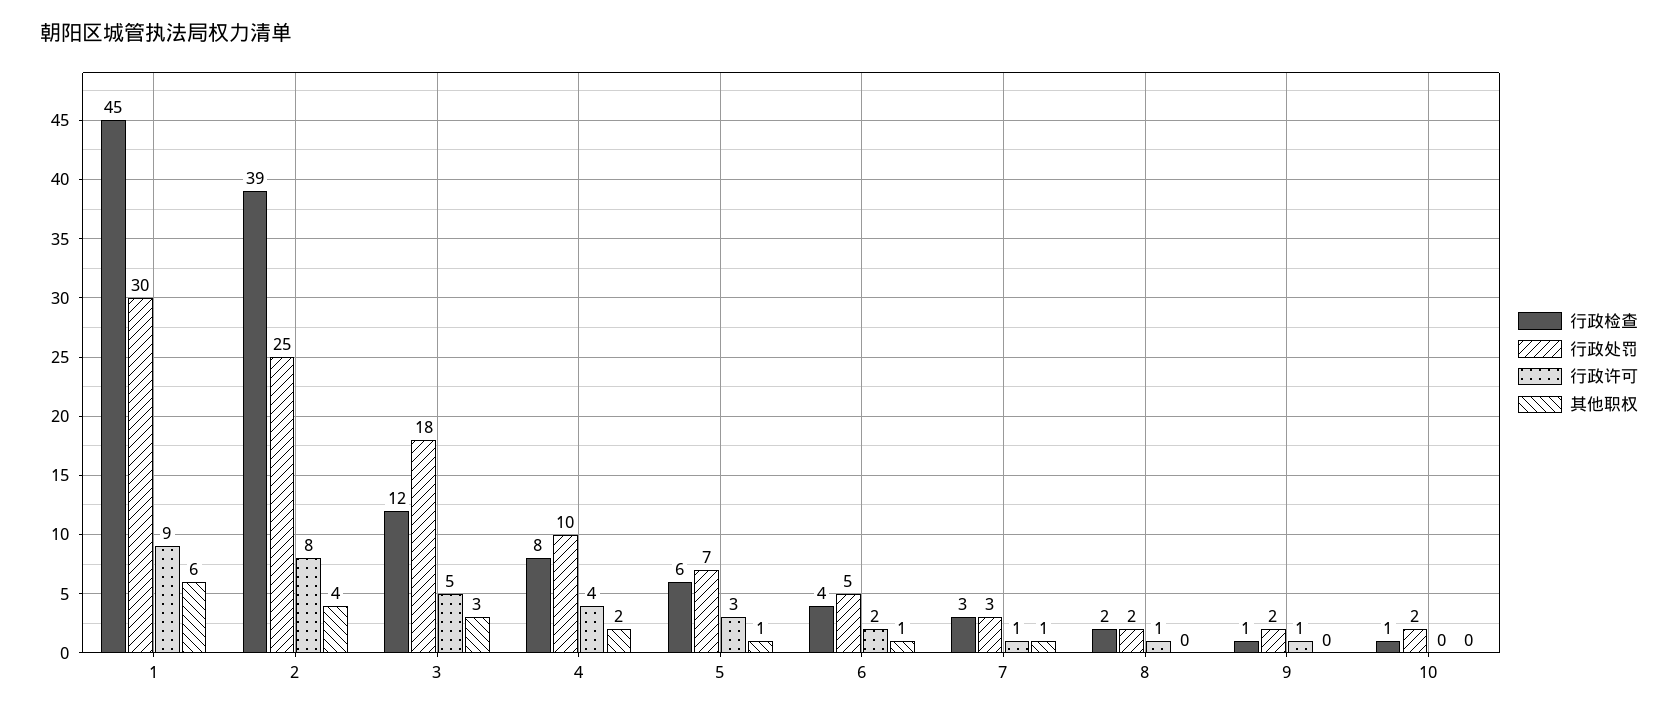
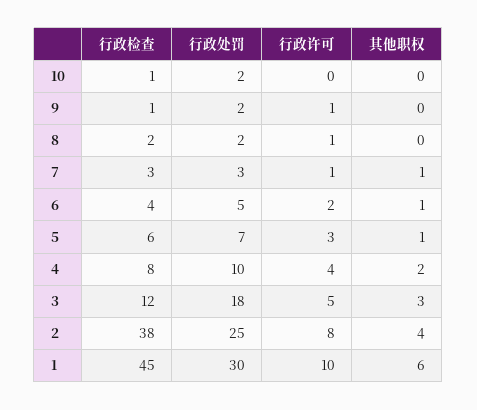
  {
    "行政检查": {
      "1": 45,
-     "2": 39,
+     "2": 38,
      "3": 12,
      "4": 8,
      "5": 6,
      "6": 4,
      "7": 3,
      "8": 2,
      "9": 1,
      "10": 1
    },
    "行政处罚": {
      "1": 30,
      "2": 25,
      "3": 18,
      "4": 10,
      "5": 7,
      "6": 5,
      "7": 3,
      "8": 2,
      "9": 2,
      "10": 2
    },
    "行政许可": {
-     "1": 9,
+     "1": 10,
      "2": 8,
      "3": 5,
      "4": 4,
      "5": 3,
      "6": 2,
      "7": 1,
      "8": 1,
      "9": 1,
      "10": 0
    },
    "其他职权": {
      "1": 6,
      "2": 4,
      "3": 3,
      "4": 2,
      "5": 1,
      "6": 1,
      "7": 1,
      "8": 0,
      "9": 0,
      "10": 0
    }
  }

